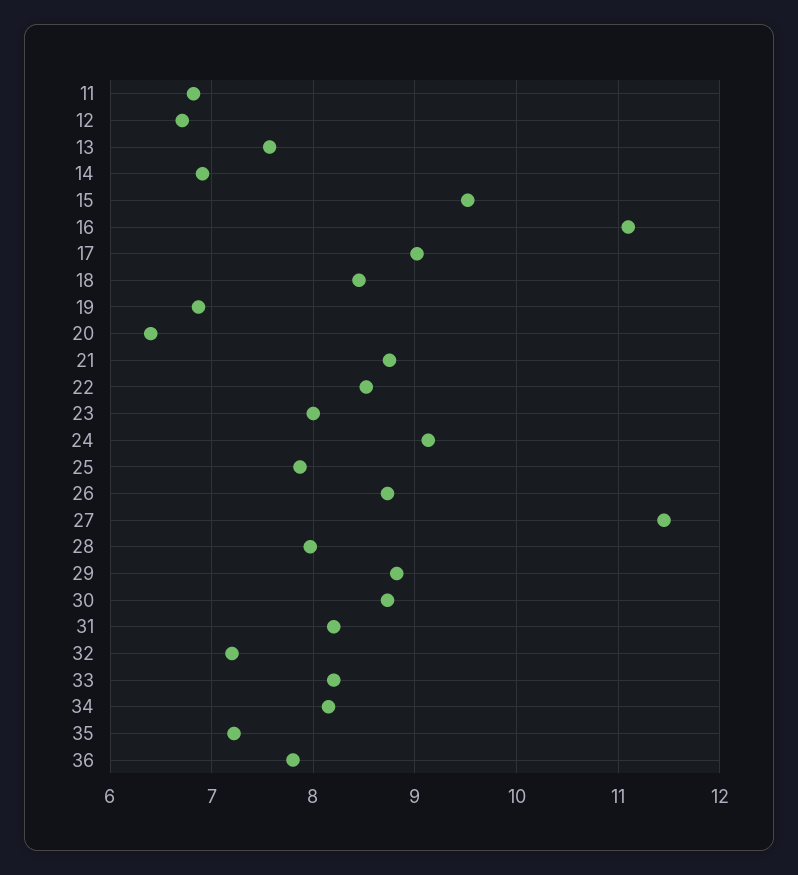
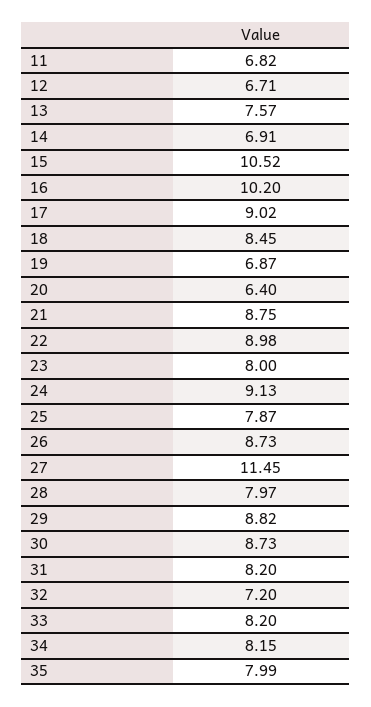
  {
    "11": 6.82,
    "12": 6.71,
    "13": 7.57,
    "14": 6.91,
-   "15": 9.5,
+   "15": 10.52,
-   "16": 11.1,
+   "16": 10.2,
    "17": 9.02,
    "18": 8.45,
    "19": 6.87,
    "20": 6.4,
    "21": 8.75,
-   "22": 8.5,
+   "22": 8.98,
    "23": 8,
    "24": 9.13,
    "25": 7.87,
    "26": 8.73,
    "27": 11.45,
    "28": 7.97,
    "29": 8.82,
    "30": 8.73,
    "31": 8.2,
    "32": 7.2,
    "33": 8.2,
    "34": 8.15,
-   "35": 7.2,
+   "35": 7.99
-   "36": 7.8
  }

